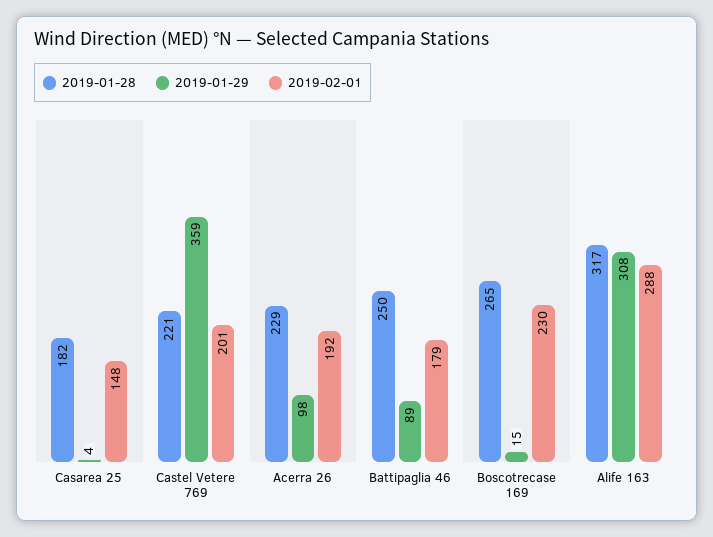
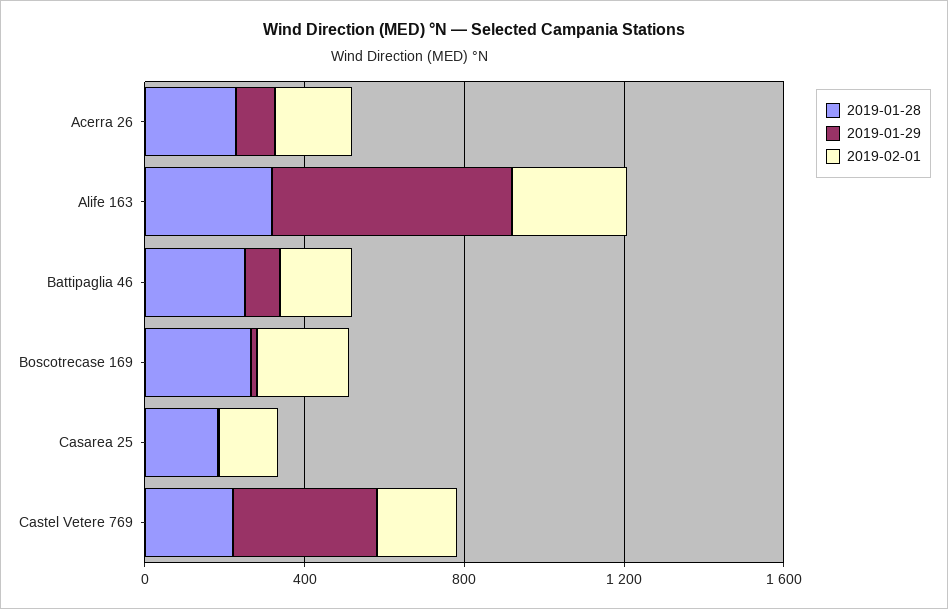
  {
    "2019-01-28": {
      "Casarea 25": 182,
      "Castel Vetere 769": 221,
      "Acerra 26": 229,
      "Battipaglia 46": 250,
      "Boscotrecase 169": 265,
      "Alife 163": 317
    },
    "2019-01-29": {
      "Casarea 25": 4,
      "Castel Vetere 769": 359,
      "Acerra 26": 98,
      "Battipaglia 46": 89,
      "Boscotrecase 169": 15,
-     "Alife 163": 308
+     "Alife 163": 600
    },
    "2019-02-01": {
      "Casarea 25": 148,
      "Castel Vetere 769": 201,
      "Acerra 26": 192,
      "Battipaglia 46": 179,
      "Boscotrecase 169": 230,
      "Alife 163": 288
    }
  }

